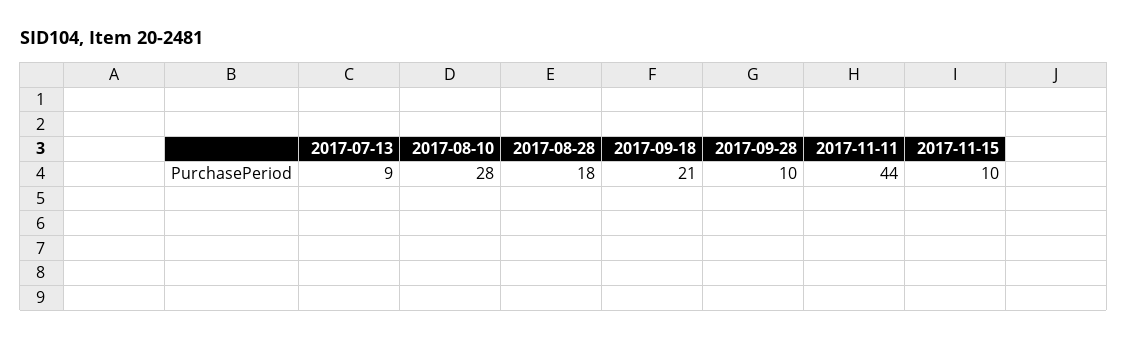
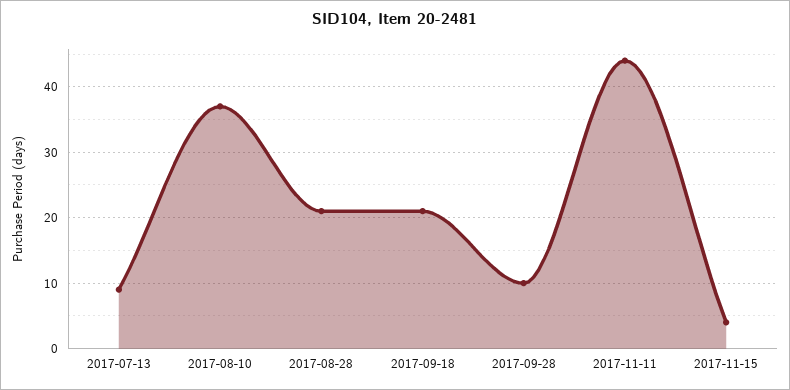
  {
    "2017-07-13": 9,
-   "2017-08-10": 28,
+   "2017-08-10": 37,
-   "2017-08-28": 18,
+   "2017-08-28": 21,
    "2017-09-18": 21,
    "2017-09-28": 10,
    "2017-11-11": 44,
-   "2017-11-15": 10
+   "2017-11-15": 4
  }

